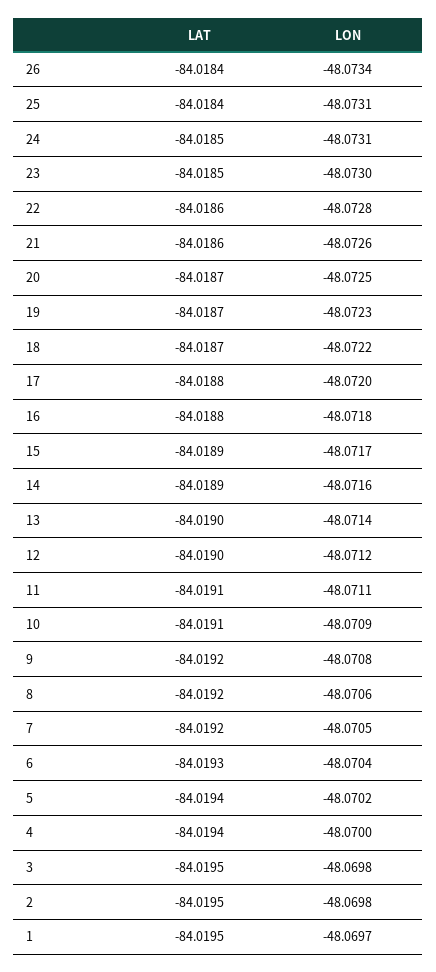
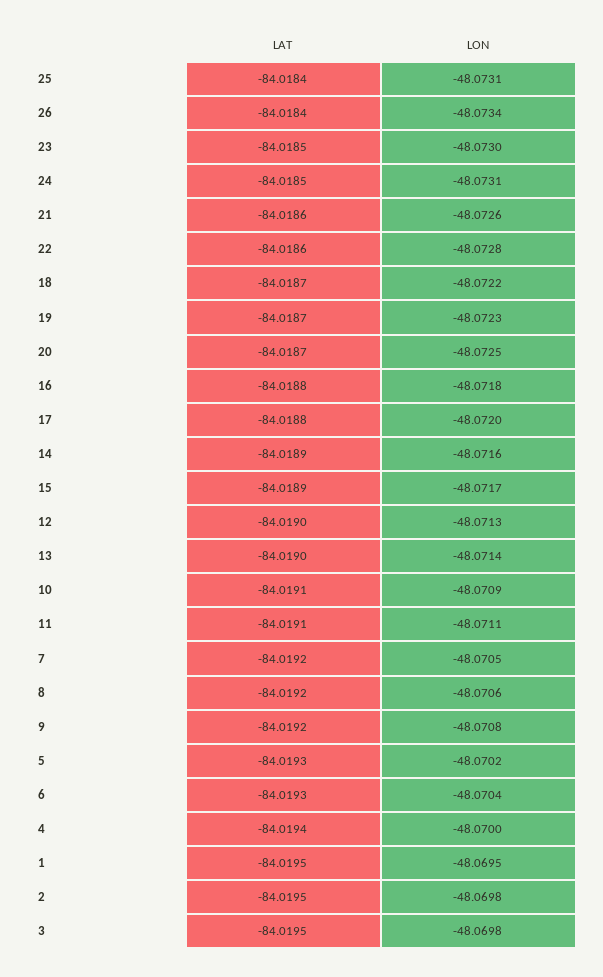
  {
    "LAT": {
      "26": -84.0184,
      "25": -84.0184,
      "24": -84.0185,
      "23": -84.0185,
      "22": -84.0186,
      "21": -84.0186,
      "20": -84.0187,
      "19": -84.0187,
      "18": -84.0187,
      "17": -84.0188,
      "16": -84.0188,
      "15": -84.0189,
      "14": -84.0189,
      "13": -84.019,
      "12": -84.019,
      "11": -84.0191,
      "10": -84.0191,
      "9": -84.0192,
      "8": -84.0192,
      "7": -84.0192,
      "6": -84.0193,
-     "5": -84.0194,
+     "5": -84.0193,
      "4": -84.0194,
      "3": -84.0195,
      "2": -84.0195,
      "1": -84.0195
    },
    "LON": {
      "26": -48.0734,
      "25": -48.0731,
      "24": -48.0731,
      "23": -48.073,
      "22": -48.0728,
      "21": -48.0726,
      "20": -48.0725,
      "19": -48.0723,
      "18": -48.0722,
      "17": -48.072,
      "16": -48.0718,
      "15": -48.0717,
      "14": -48.0716,
      "13": -48.0714,
-     "12": -48.0712,
+     "12": -48.0713,
      "11": -48.0711,
      "10": -48.0709,
      "9": -48.0708,
      "8": -48.0706,
      "7": -48.0705,
      "6": -48.0704,
      "5": -48.0702,
      "4": -48.07,
      "3": -48.0698,
      "2": -48.0698,
-     "1": -48.0697
+     "1": -48.0695
    }
  }

